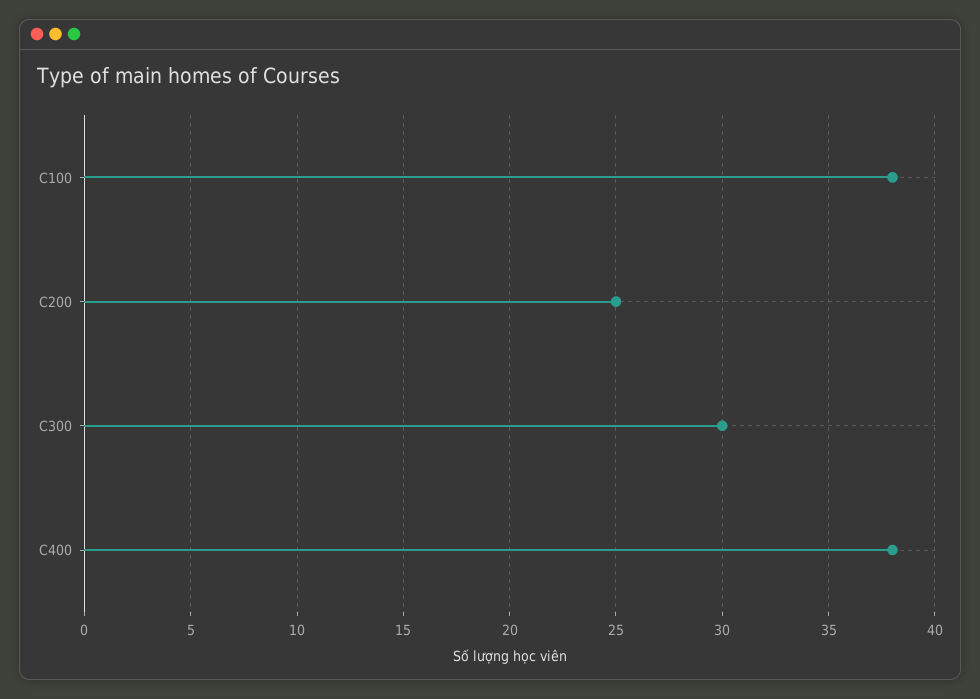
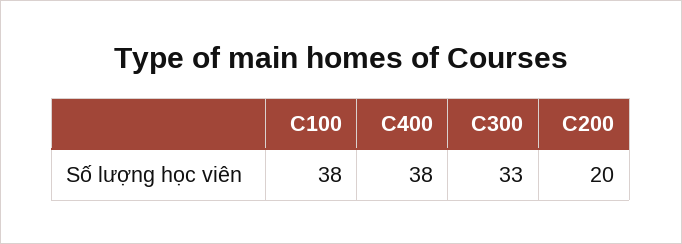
  {
    "C100": 38,
-   "C200": 25,
+   "C200": 20,
-   "C300": 30,
+   "C300": 33,
    "C400": 38
  }

